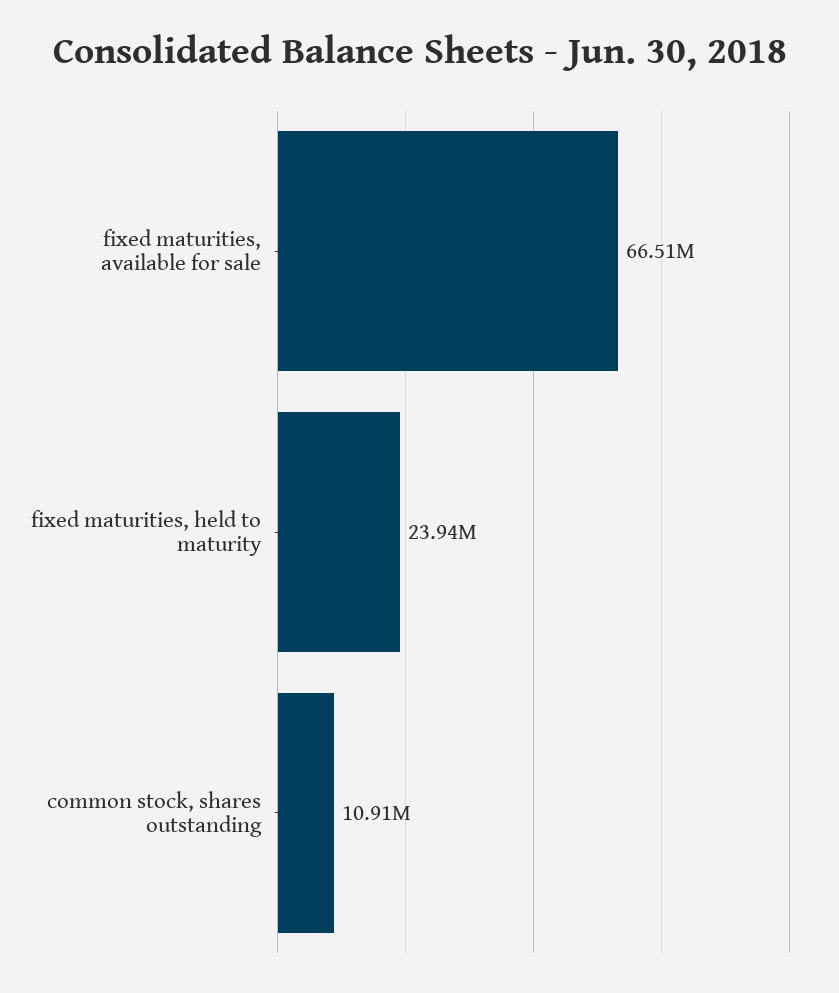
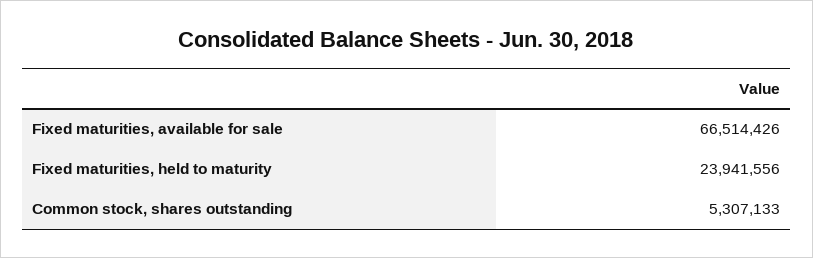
  {
    "fixed maturities, available for sale": 66514426,
    "fixed maturities, held to maturity": 23941556,
-   "common stock, shares outstanding": 10910000
+   "common stock, shares outstanding": 5307133
  }

